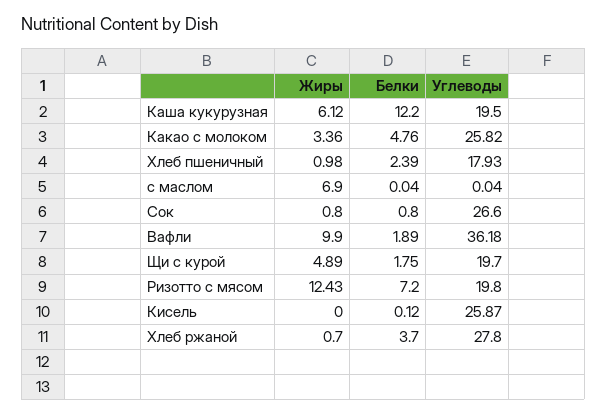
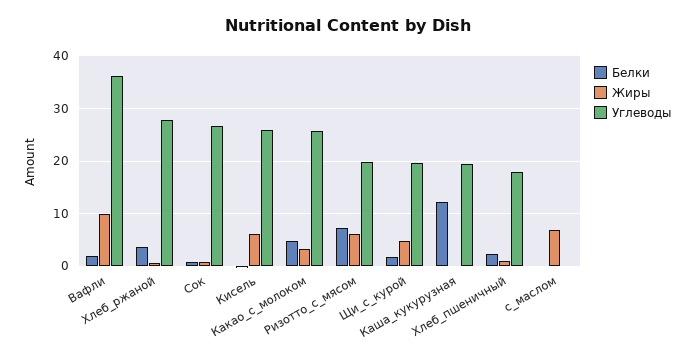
  {
    "Жиры": {
-     "Каша кукурузная": 6.12,
+     "Каша кукурузная": 0,
      "Какао с молоком": 3.36,
      "Хлеб пшеничный": 0.98,
      "с маслом": 6.9,
      "Сок": 0.8,
      "Вафли": 9.9,
      "Щи с курой": 4.89,
-     "Ризотто с мясом": 12.43,
+     "Ризотто с мясом": 6,
-     "Кисель": 0,
+     "Кисель": 6,
      "Хлеб ржаной": 0.7
    },
    "Белки": {
      "Каша кукурузная": 12.2,
      "Какао с молоком": 4.76,
      "Хлеб пшеничный": 2.39,
      "с маслом": 0.04,
      "Сок": 0.8,
      "Вафли": 1.89,
      "Щи с курой": 1.75,
      "Ризотто с мясом": 7.2,
      "Кисель": 0.12,
      "Хлеб ржаной": 3.7
    },
    "Углеводы": {
      "Каша кукурузная": 19.5,
      "Какао с молоком": 25.82,
      "Хлеб пшеничный": 17.93,
      "с маслом": 0.04,
      "Сок": 26.6,
      "Вафли": 36.18,
      "Щи с курой": 19.7,
      "Ризотто с мясом": 19.8,
      "Кисель": 25.87,
      "Хлеб ржаной": 27.8
    }
  }

